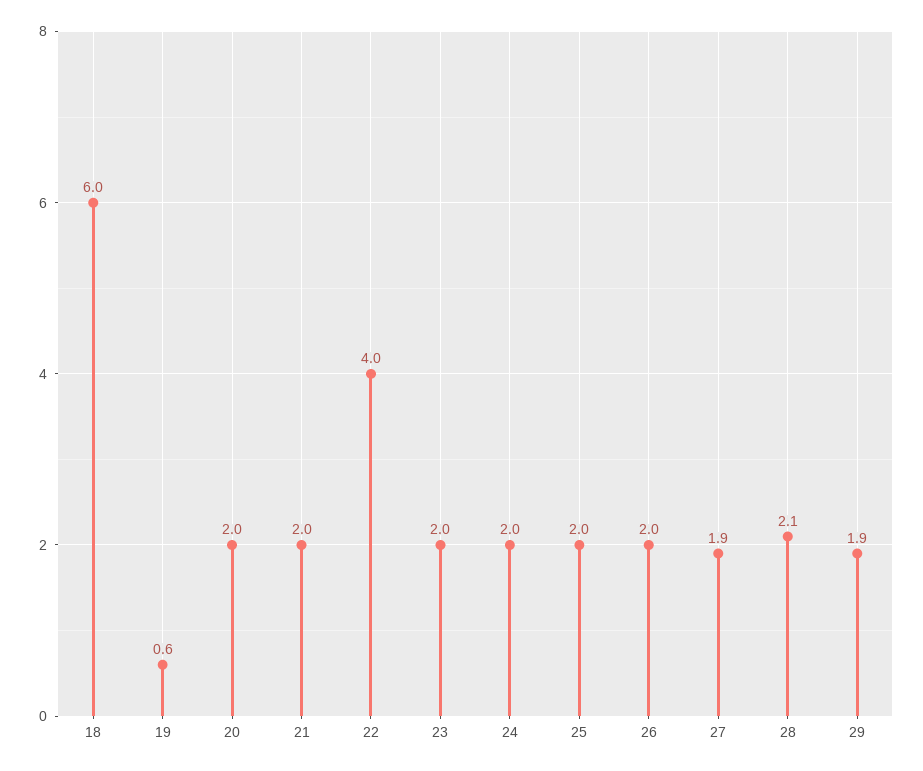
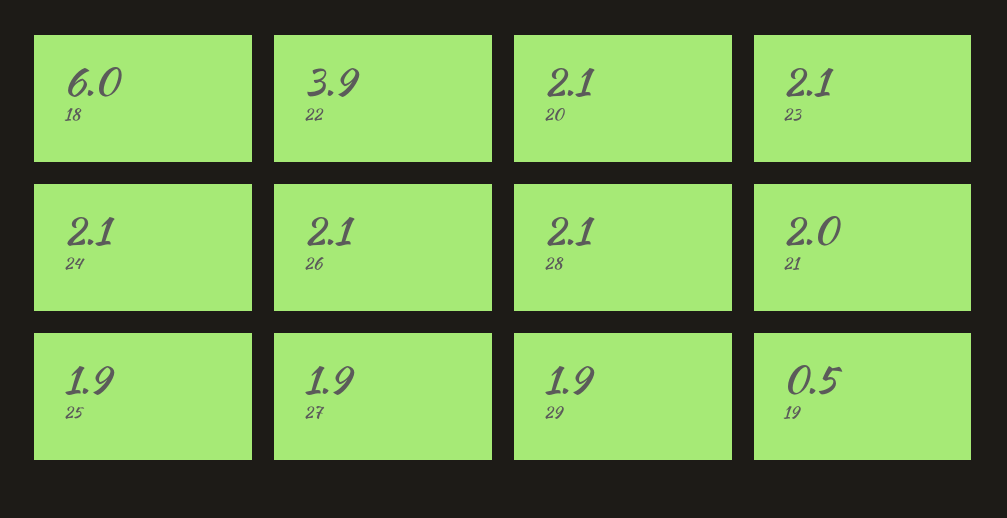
  {
    "18": 6,
-   "19": 0.6,
+   "19": 0.5,
-   "20": 2,
+   "20": 2.1,
    "21": 2,
-   "22": 4,
+   "22": 3.9,
-   "23": 2,
+   "23": 2.1,
-   "24": 2,
+   "24": 2.1,
-   "25": 2,
+   "25": 1.9,
-   "26": 2,
+   "26": 2.1,
    "27": 1.9,
    "28": 2.1,
    "29": 1.9
  }

